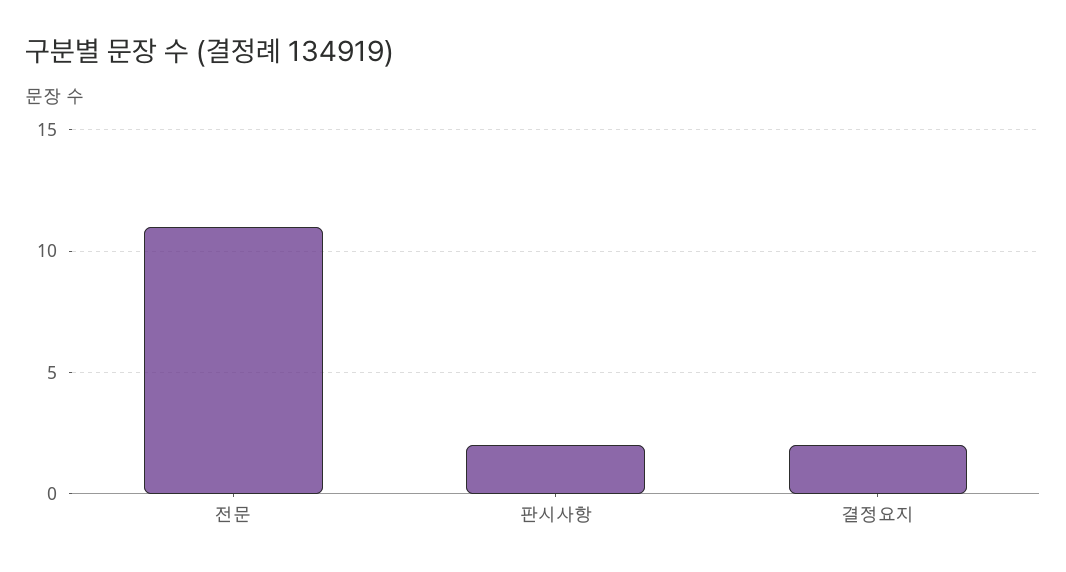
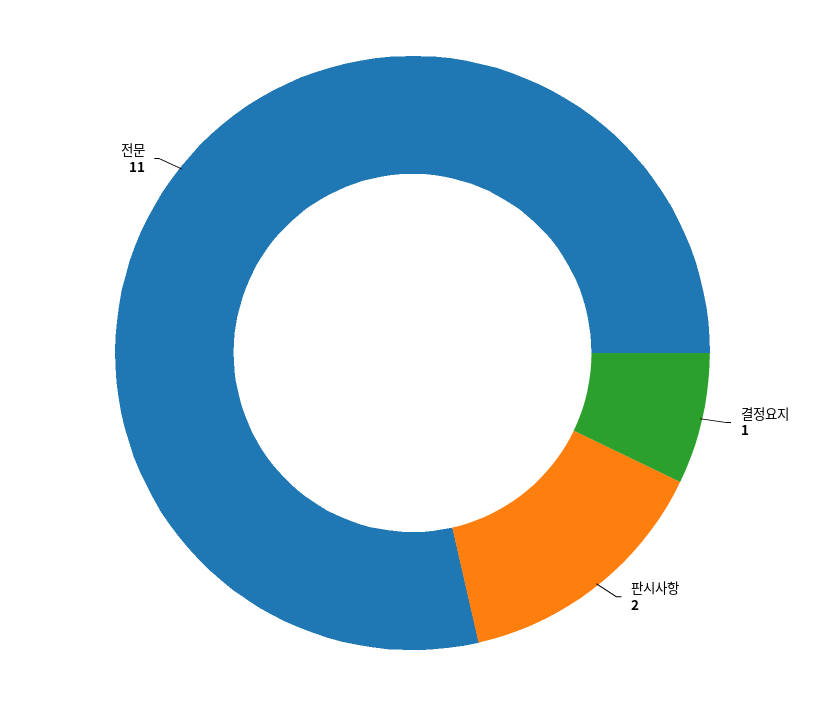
  {
    "전문": 11,
    "판시사항": 2,
-   "결정요지": 2
+   "결정요지": 1
  }

